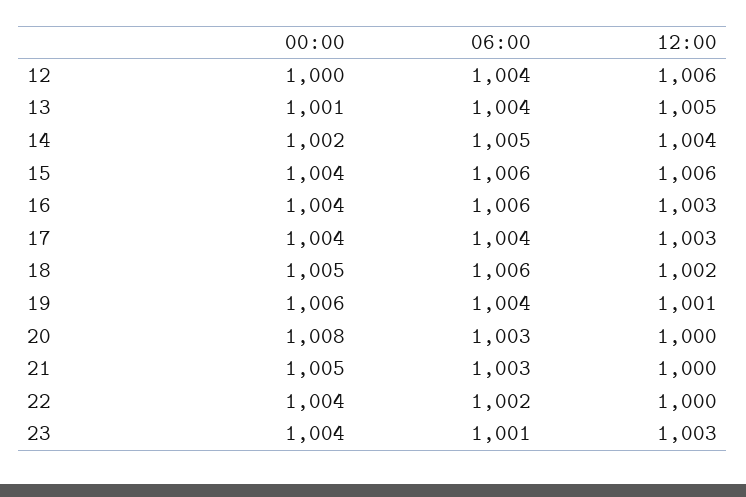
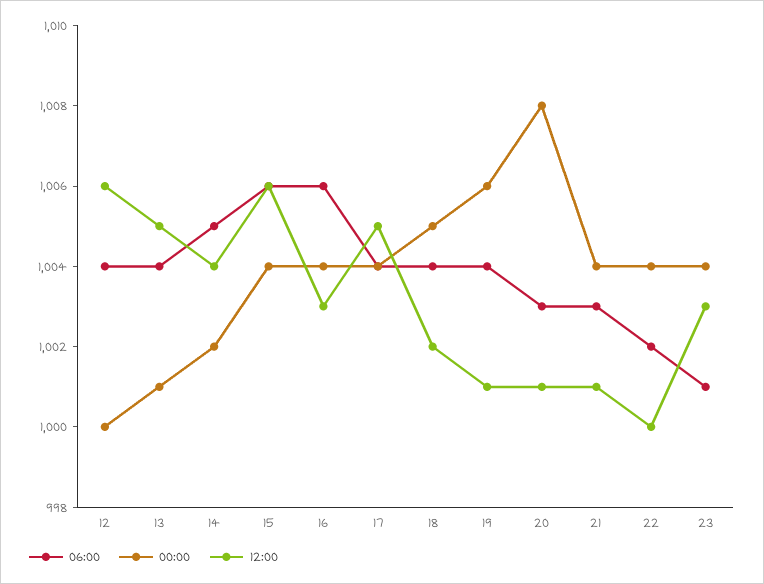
  {
    "00:00": {
      "12": 1000,
      "13": 1001,
      "14": 1002,
      "15": 1004,
      "16": 1004,
      "17": 1004,
      "18": 1005,
      "19": 1006,
      "20": 1008,
-     "21": 1005,
+     "21": 1004,
      "22": 1004,
      "23": 1004
    },
    "06:00": {
      "12": 1004,
      "13": 1004,
      "14": 1005,
      "15": 1006,
      "16": 1006,
      "17": 1004,
-     "18": 1006,
+     "18": 1004,
      "19": 1004,
      "20": 1003,
      "21": 1003,
      "22": 1002,
      "23": 1001
    },
    "12:00": {
      "12": 1006,
      "13": 1005,
      "14": 1004,
      "15": 1006,
      "16": 1003,
-     "17": 1003,
+     "17": 1005,
      "18": 1002,
      "19": 1001,
-     "20": 1000,
+     "20": 1001,
-     "21": 1000,
+     "21": 1001,
      "22": 1000,
      "23": 1003
    }
  }

